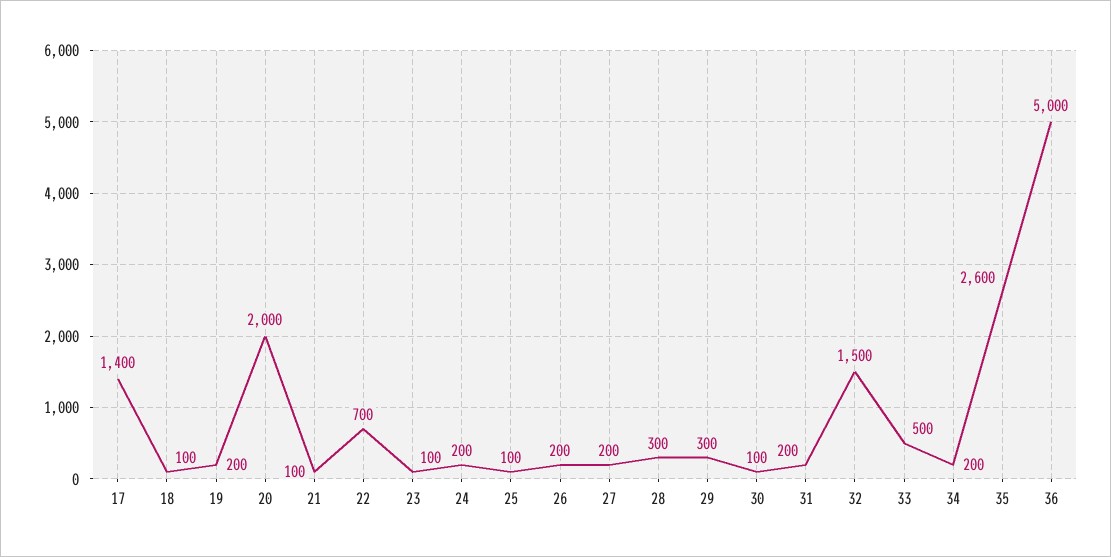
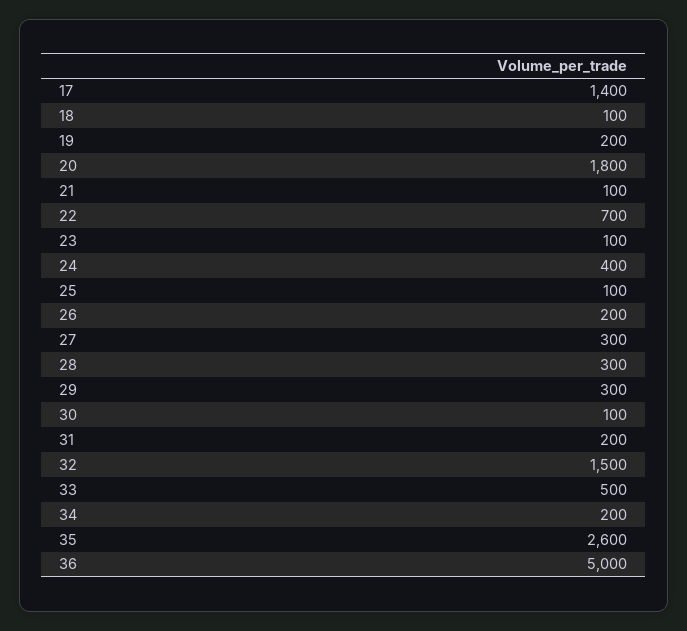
  {
    "17": 1400,
    "18": 100,
    "19": 200,
-   "20": 2000,
+   "20": 1800,
    "21": 100,
    "22": 700,
    "23": 100,
-   "24": 200,
+   "24": 400,
    "25": 100,
    "26": 200,
-   "27": 200,
+   "27": 300,
    "28": 300,
    "29": 300,
    "30": 100,
    "31": 200,
    "32": 1500,
    "33": 500,
    "34": 200,
    "35": 2600,
    "36": 5000
  }

